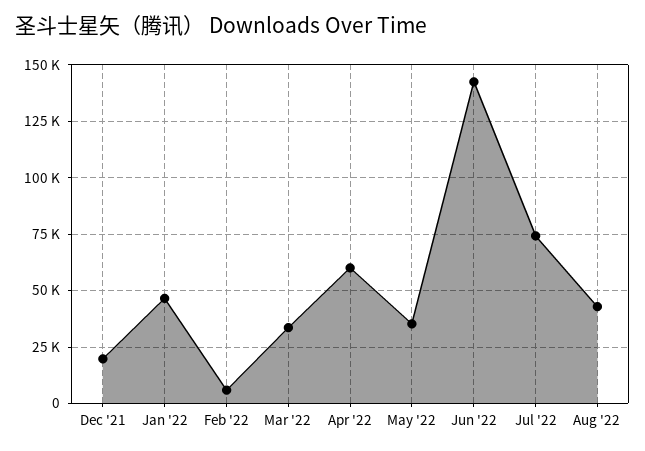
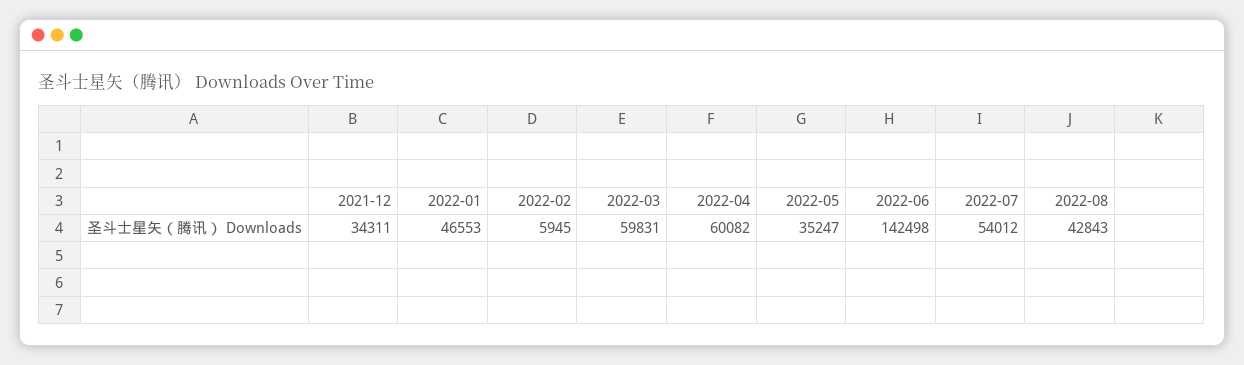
  {
-   "Dec '21": 20000,
+   "Dec '21": 34311,
    "Jan '22": 46553,
    "Feb '22": 5945,
-   "Mar '22": 35000,
+   "Mar '22": 59831,
    "Apr '22": 60082,
    "May '22": 35247,
    "Jun '22": 142498,
-   "Jul '22": 75000,
+   "Jul '22": 54012,
    "Aug '22": 42843
  }

